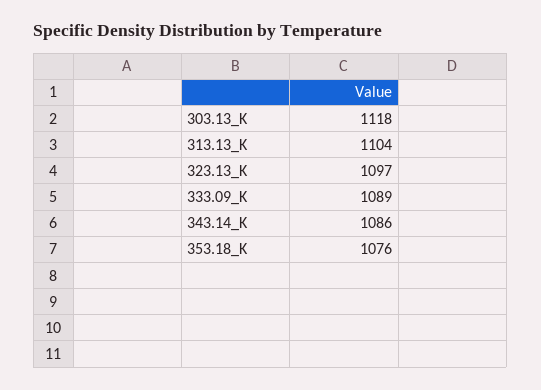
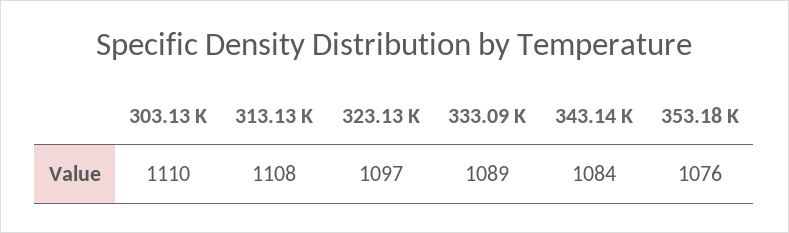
  {
-   "303.13_K": 1118,
+   "303.13_K": 1110,
-   "313.13_K": 1104,
+   "313.13_K": 1108,
    "323.13_K": 1097,
    "333.09_K": 1089,
-   "343.14_K": 1086,
+   "343.14_K": 1084,
    "353.18_K": 1076
  }

